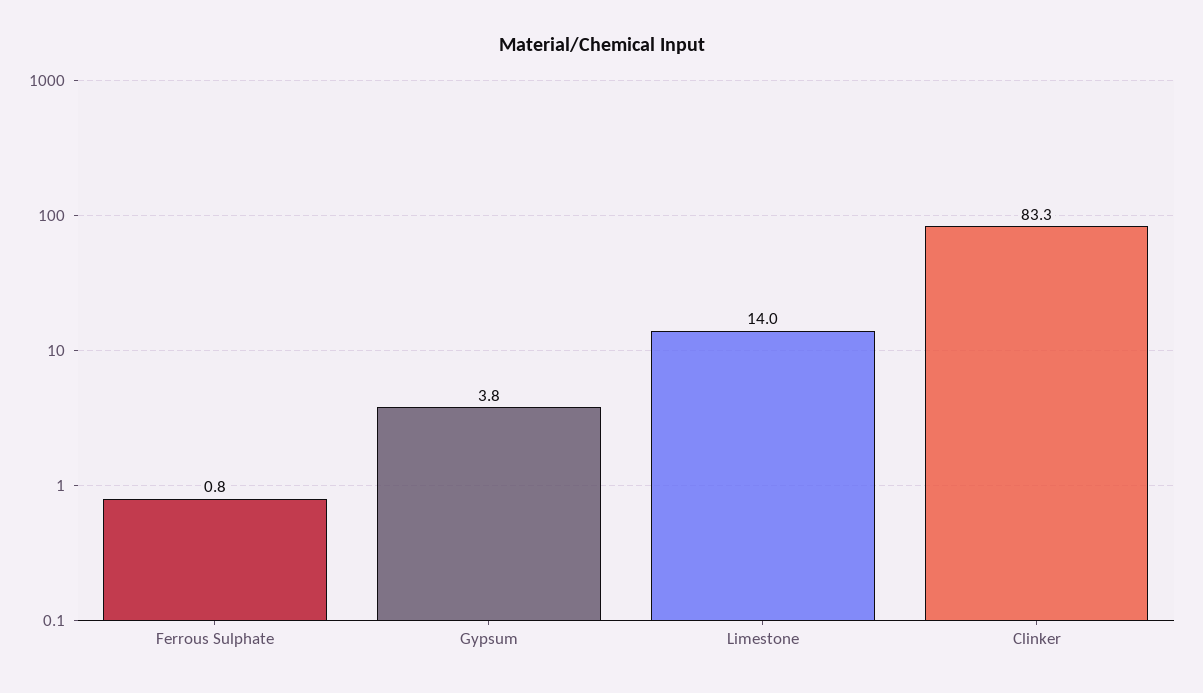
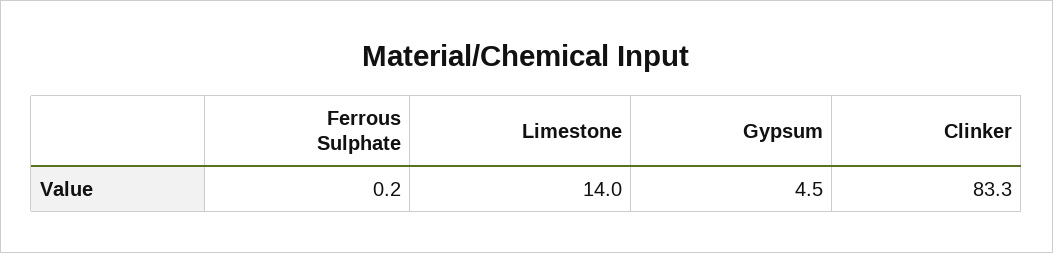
  {
-   "Ferrous Sulphate": 0.8,
+   "Ferrous Sulphate": 0.2,
-   "Gypsum": 3.8,
+   "Gypsum": 4.5,
    "Limestone": 14,
    "Clinker": 83.3
  }

